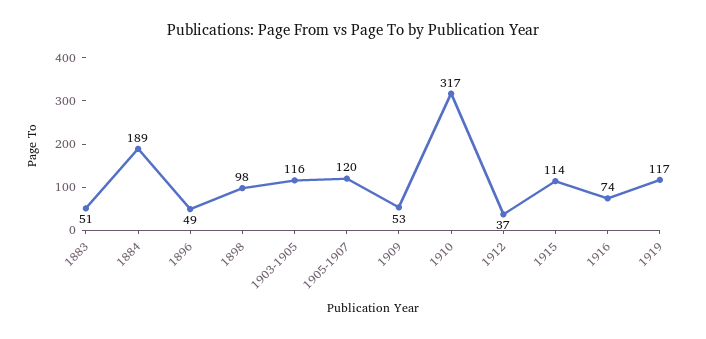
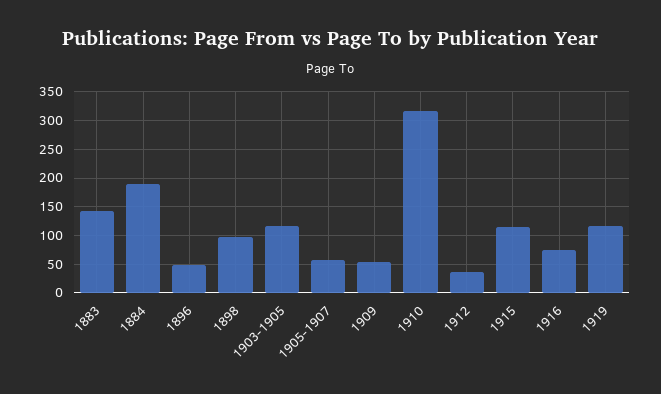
  {
-   "1883": 51,
+   "1883": 150,
    "1884": 189,
    "1896": 49,
    "1898": 98,
    "1903-1905": 116,
-   "1905-1907": 120,
+   "1905-1907": 50,
    "1909": 53,
    "1910": 317,
    "1912": 37,
    "1915": 114,
    "1916": 74,
    "1919": 117
  }

